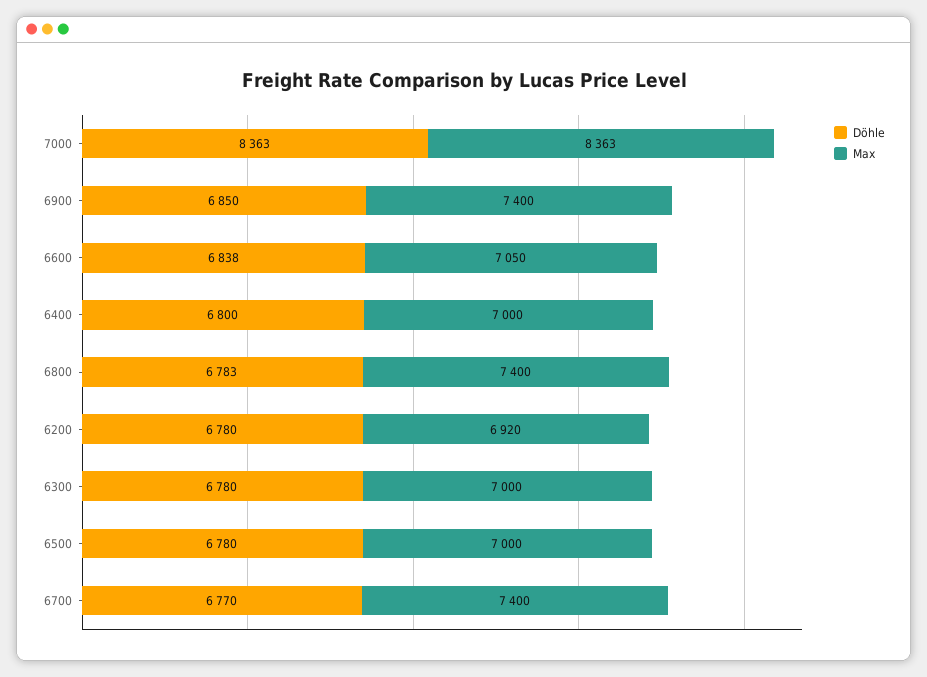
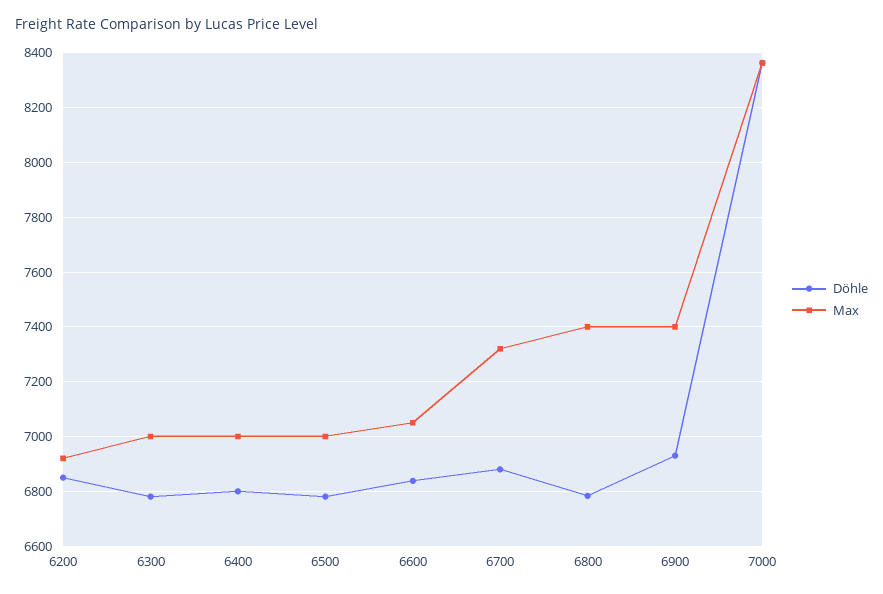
  {
    "Döhle": {
      "7000": 8363,
-     "6900": 6850,
+     "6900": 6925,
      "6600": 6838,
      "6400": 6800,
      "6800": 6783,
-     "6200": 6780,
+     "6200": 6850,
      "6300": 6780,
      "6500": 6780,
-     "6700": 6770
+     "6700": 6875
    },
    "Max": {
      "7000": 8363,
      "6900": 7400,
      "6600": 7050,
      "6400": 7000,
      "6800": 7400,
      "6200": 6920,
      "6300": 7000,
      "6500": 7000,
-     "6700": 7400
+     "6700": 7325
    }
  }

